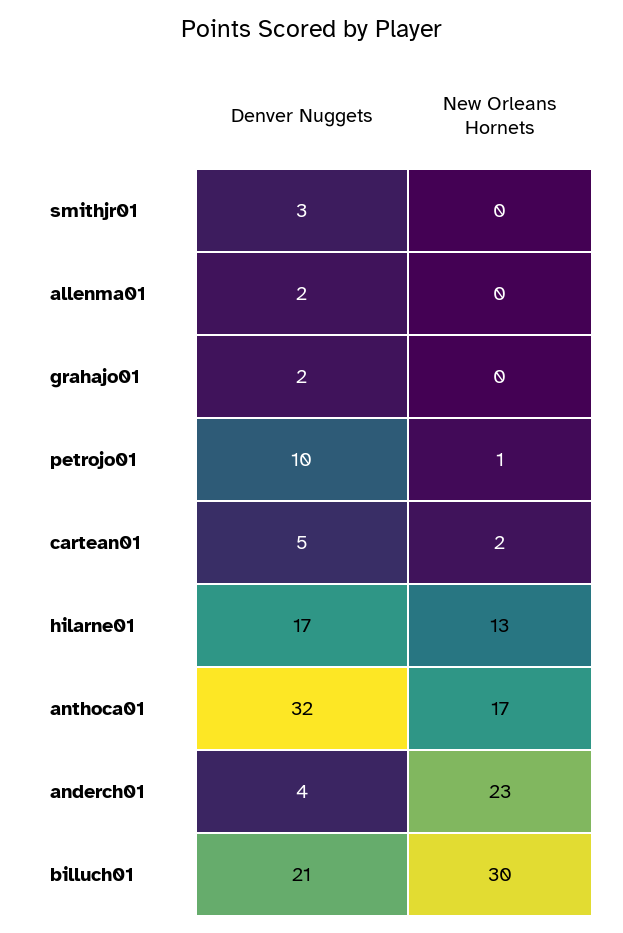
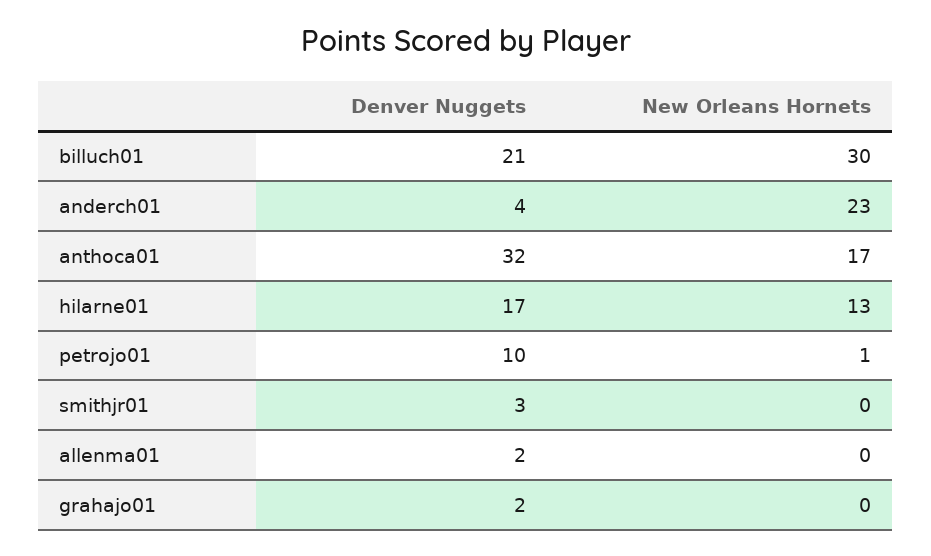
  {
    "Denver Nuggets": {
      "smithjr01": 3,
      "allenma01": 2,
      "grahajo01": 2,
      "petrojo01": 10,
-     "cartean01": 5,
      "hilarne01": 17,
      "anthoca01": 32,
      "anderch01": 4,
      "billuch01": 21
    },
    "New Orleans Hornets": {
      "smithjr01": 0,
      "allenma01": 0,
      "grahajo01": 0,
      "petrojo01": 1,
-     "cartean01": 2,
      "hilarne01": 13,
      "anthoca01": 17,
      "anderch01": 23,
      "billuch01": 30
    }
  }

